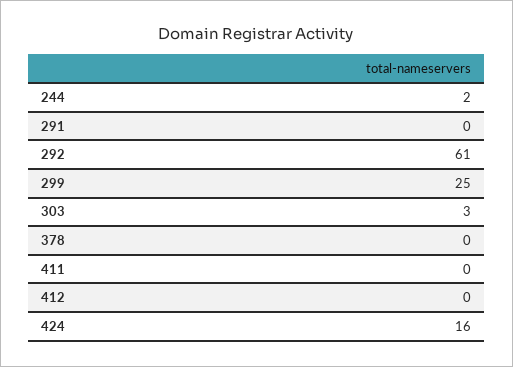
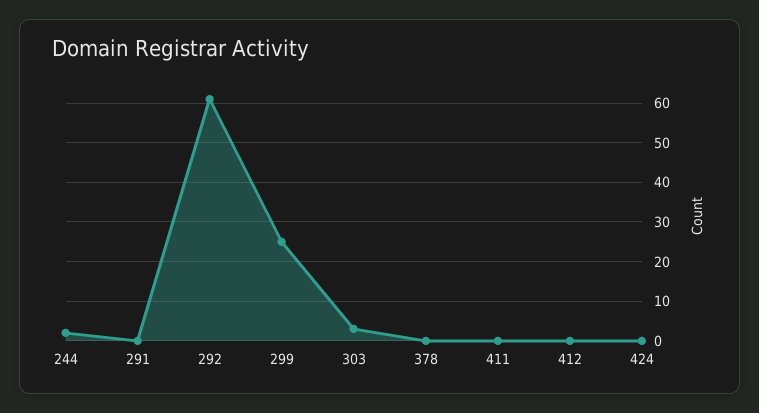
  {
    "244": 2,
    "291": 0,
    "292": 61,
    "299": 25,
    "303": 3,
    "378": 0,
    "411": 0,
    "412": 0,
-   "424": 16
+   "424": 0
  }

